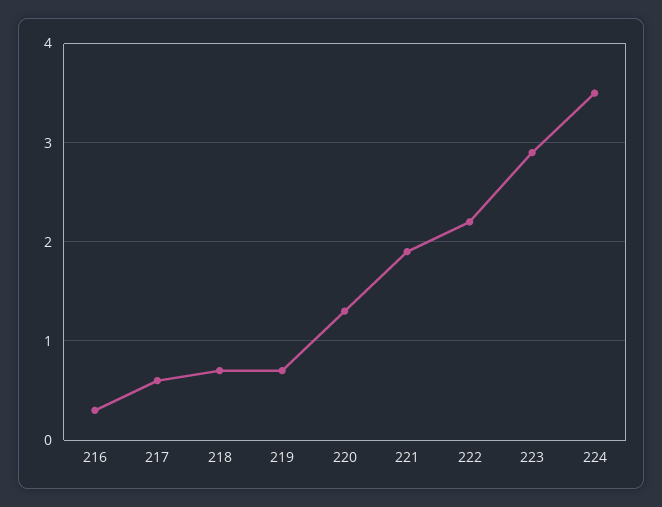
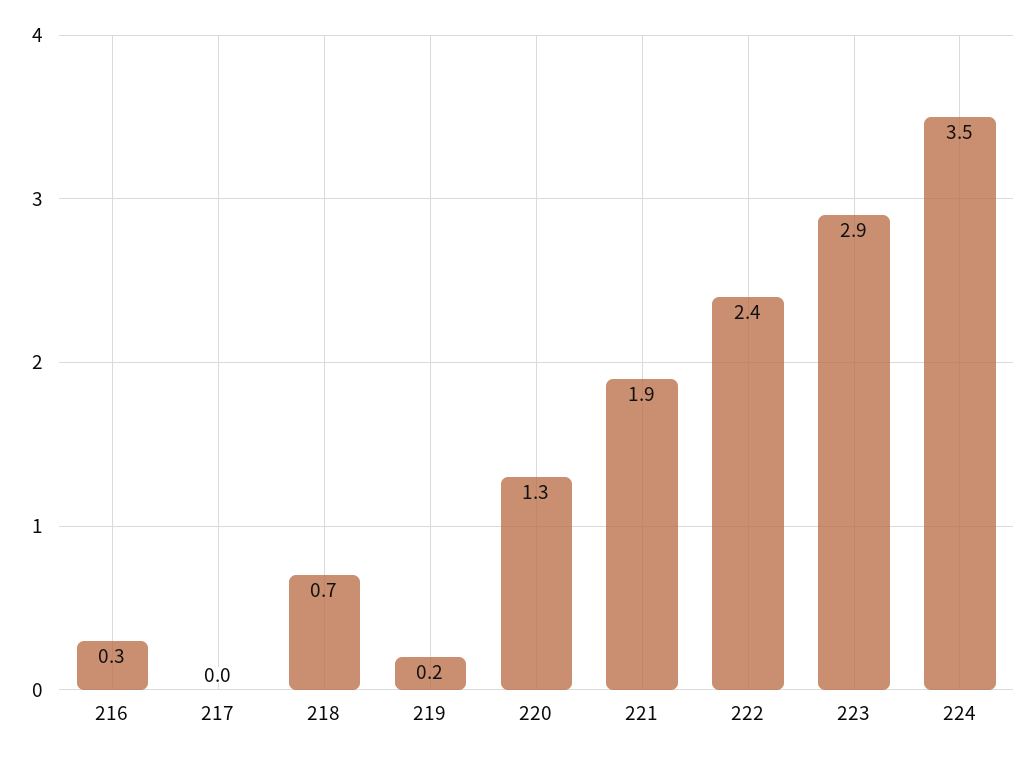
  {
    "216": 0.3,
-   "217": 0.6,
+   "217": 0,
    "218": 0.7,
-   "219": 0.7,
+   "219": 0.2,
    "220": 1.3,
    "221": 1.9,
-   "222": 2.2,
+   "222": 2.4,
    "223": 2.9,
    "224": 3.5
  }

